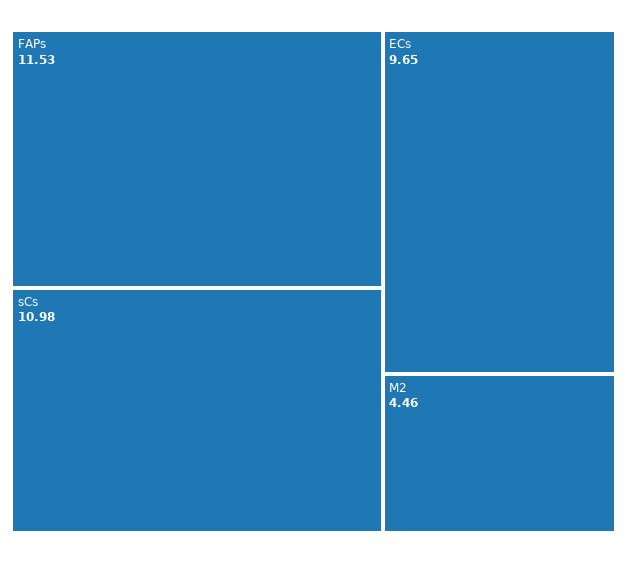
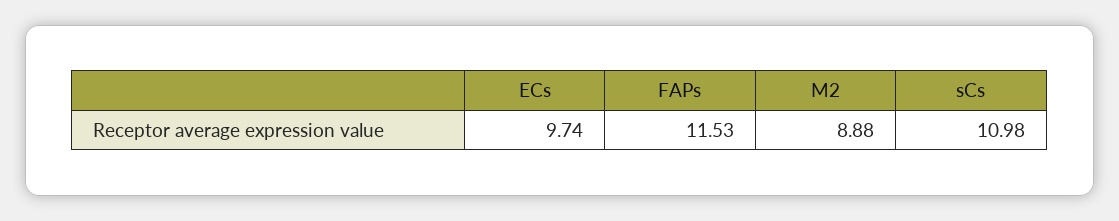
  {
    "FAPs": 11.53,
    "sCs": 10.98,
-   "ECs": 9.65,
+   "ECs": 9.74,
-   "M2": 4.46
+   "M2": 8.88
  }

